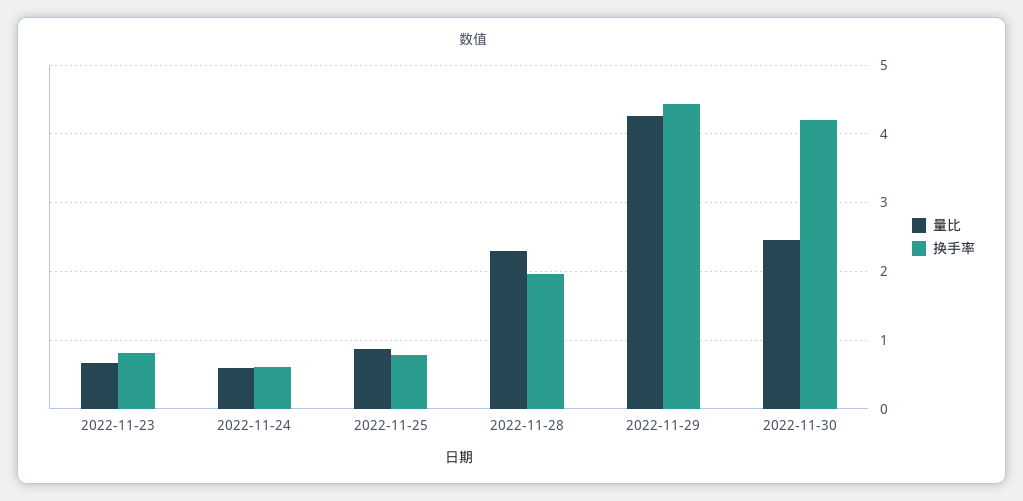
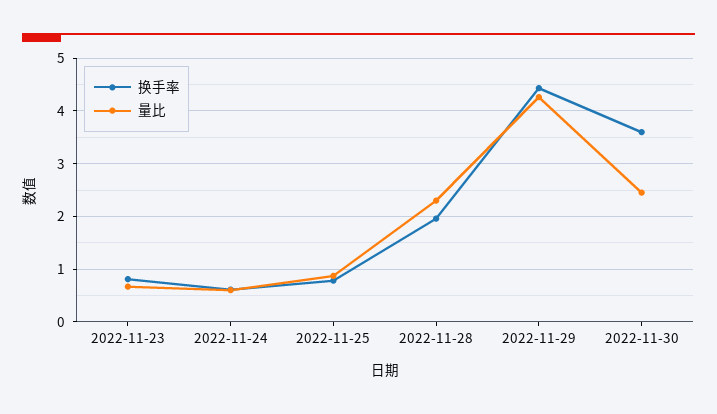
  {
    "量比": {
      "2022-11-23": 0.7,
      "2022-11-24": 0.6,
      "2022-11-25": 0.9,
      "2022-11-28": 2.3,
      "2022-11-29": 4.3,
      "2022-11-30": 2.5
    },
    "换手率": {
      "2022-11-23": 0.8,
      "2022-11-24": 0.6,
      "2022-11-25": 0.8,
      "2022-11-28": 2,
      "2022-11-29": 4.4,
-     "2022-11-30": 4.2
+     "2022-11-30": 3.6
    }
  }

